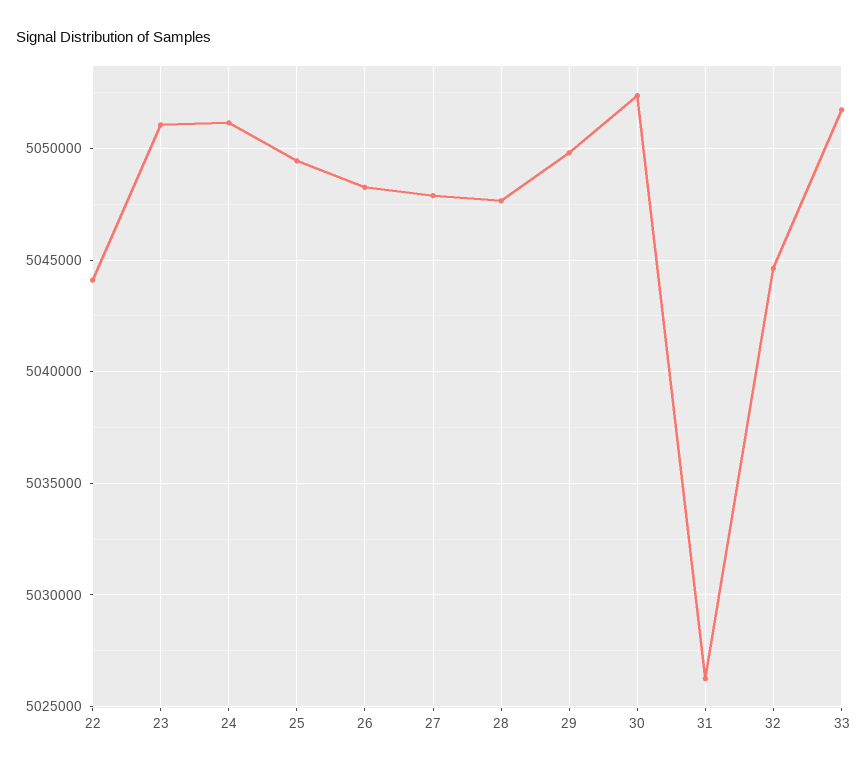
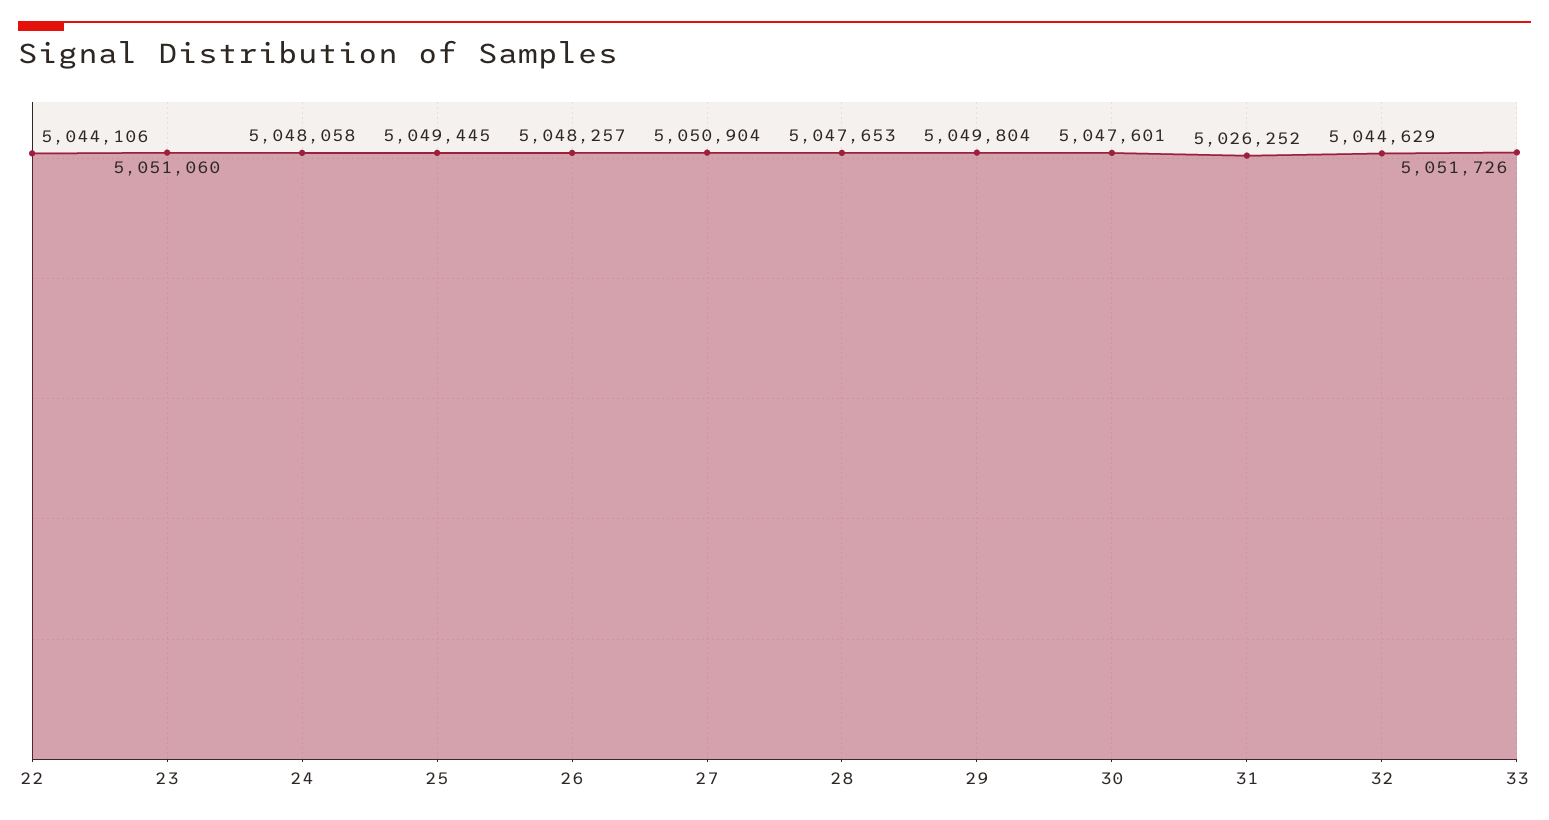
  {
    "22": 5044106,
    "23": 5051060,
-   "24": 5051000,
+   "24": 5048058,
    "25": 5049445,
    "26": 5048257,
-   "27": 5048000,
+   "27": 5050904,
    "28": 5047653,
    "29": 5049804,
-   "30": 5052500,
+   "30": 5047601,
    "31": 5026252,
    "32": 5044629,
    "33": 5051726
  }

